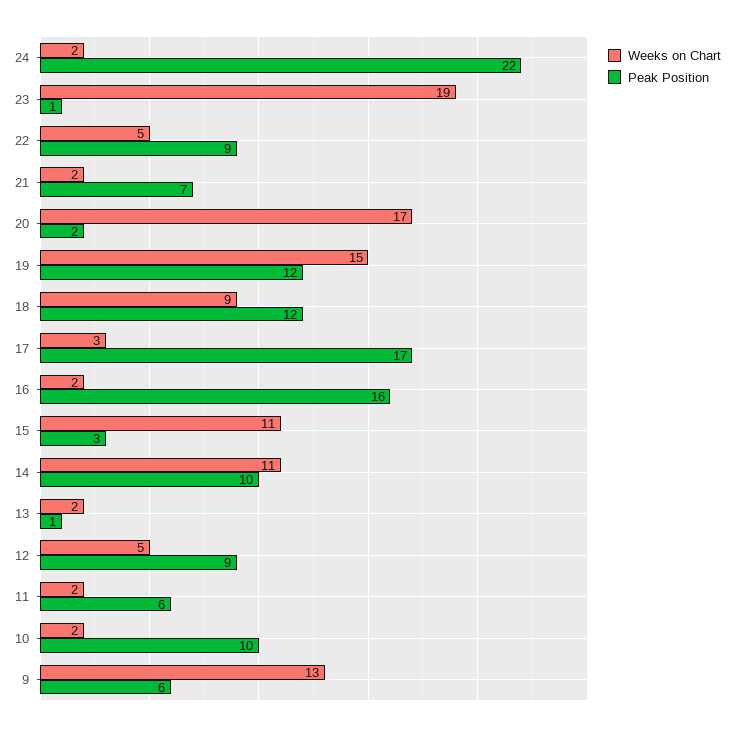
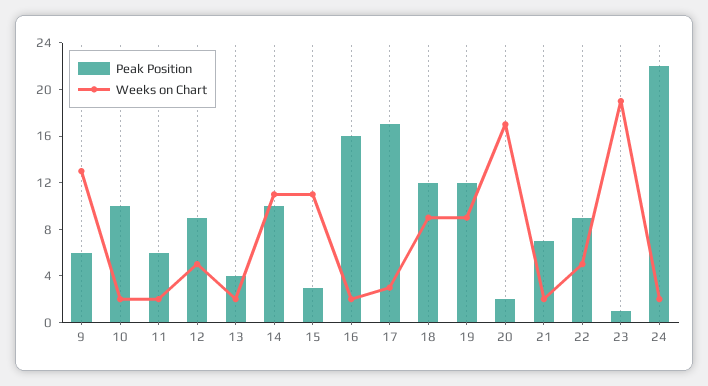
  {
    "Weeks on Chart": {
      "24": 2,
      "23": 19,
      "22": 5,
      "21": 2,
      "20": 17,
-     "19": 15,
+     "19": 9,
      "18": 9,
      "17": 3,
      "16": 2,
      "15": 11,
      "14": 11,
      "13": 2,
      "12": 5,
      "11": 2,
      "10": 2,
      "9": 13
    },
    "Peak Position": {
      "24": 22,
      "23": 1,
      "22": 9,
      "21": 7,
      "20": 2,
      "19": 12,
      "18": 12,
      "17": 17,
      "16": 16,
      "15": 3,
      "14": 10,
-     "13": 1,
+     "13": 4,
      "12": 9,
      "11": 6,
      "10": 10,
      "9": 6
    }
  }

